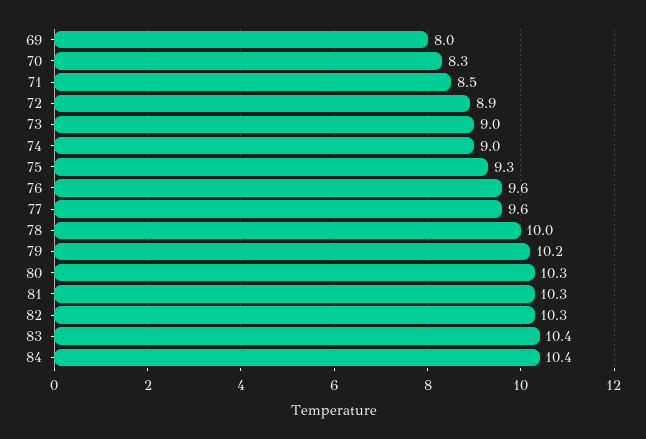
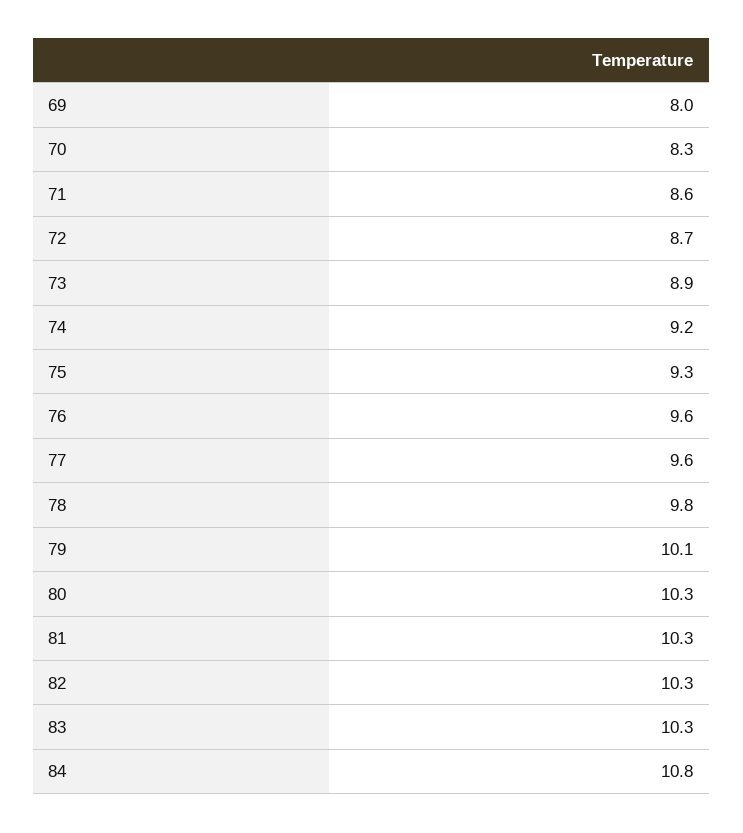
  {
    "69": 8,
    "70": 8.3,
-   "71": 8.5,
+   "71": 8.6,
-   "72": 8.9,
+   "72": 8.7,
-   "73": 9,
+   "73": 8.9,
-   "74": 9,
+   "74": 9.2,
    "75": 9.3,
    "76": 9.6,
    "77": 9.6,
-   "78": 10,
+   "78": 9.8,
-   "79": 10.2,
+   "79": 10.1,
    "80": 10.3,
    "81": 10.3,
    "82": 10.3,
-   "83": 10.4,
+   "83": 10.3,
-   "84": 10.4
+   "84": 10.8
  }

